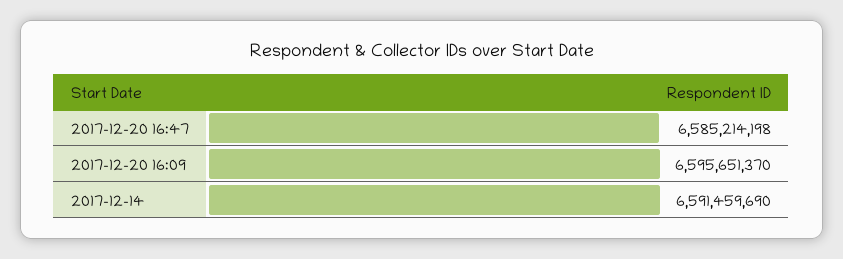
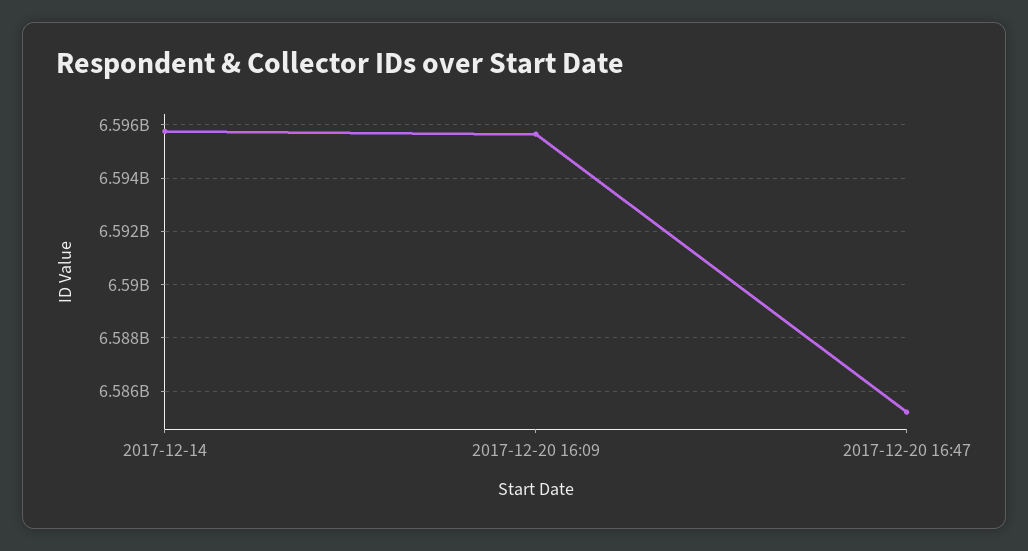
  {
    "2017-12-20 16:47": 6585214198,
    "2017-12-20 16:09": 6595651370,
-   "2017-12-14": 6591459690
+   "2017-12-14": 6595750000
  }

